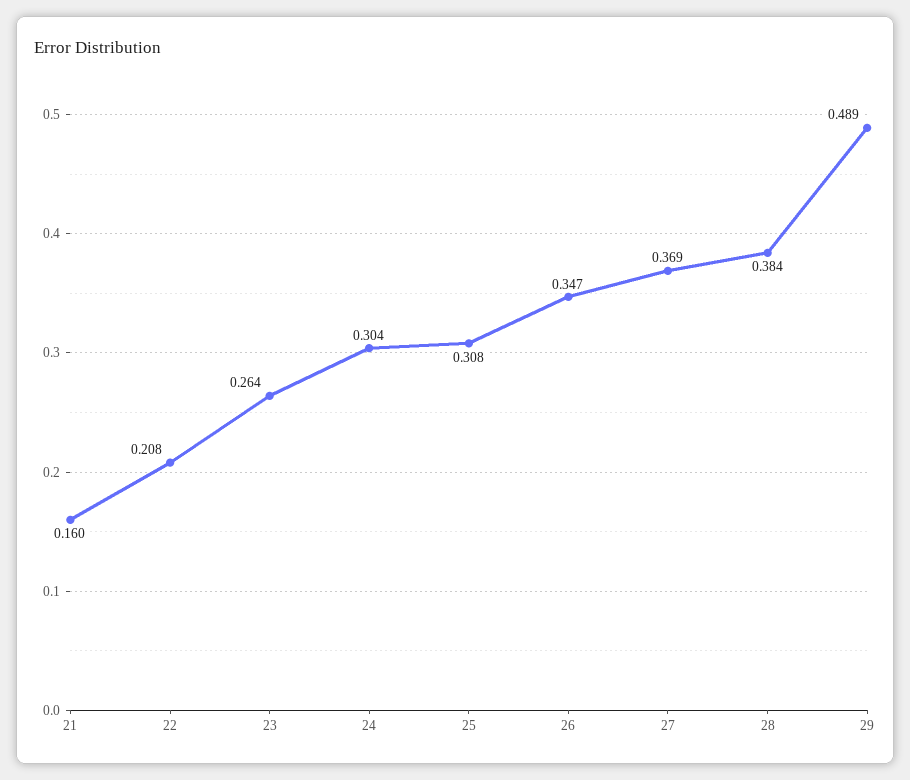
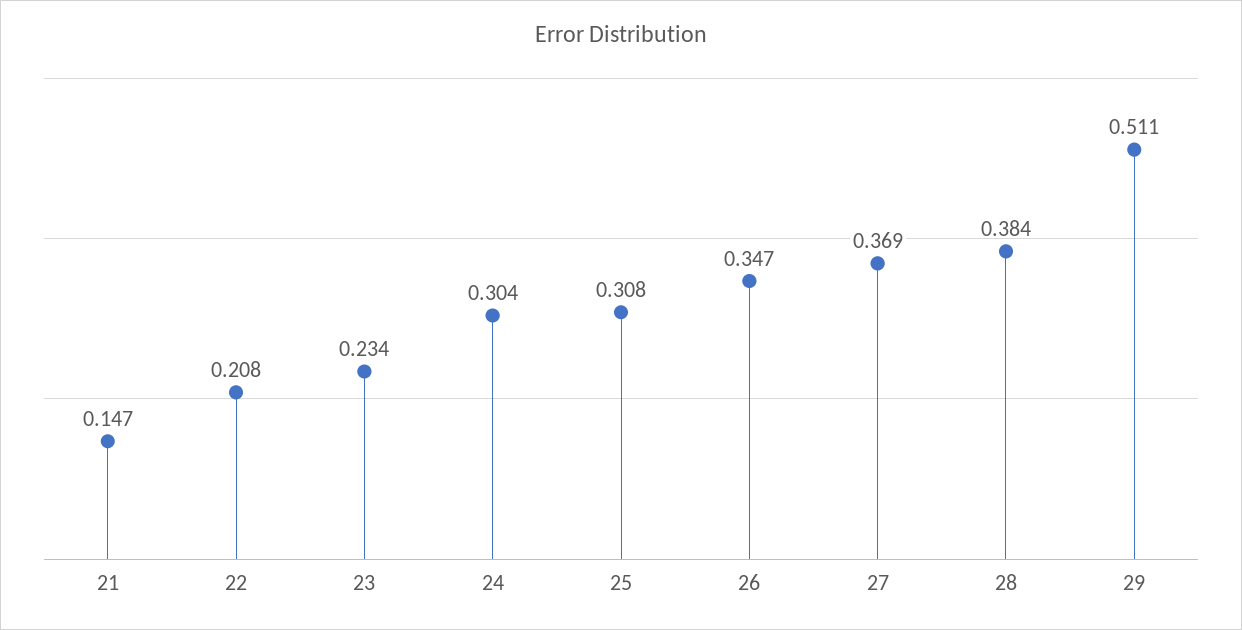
  {
-   "21": 0.16,
+   "21": 0.147,
    "22": 0.208,
-   "23": 0.264,
+   "23": 0.234,
    "24": 0.304,
    "25": 0.308,
    "26": 0.347,
    "27": 0.369,
    "28": 0.384,
-   "29": 0.489
+   "29": 0.511
  }

